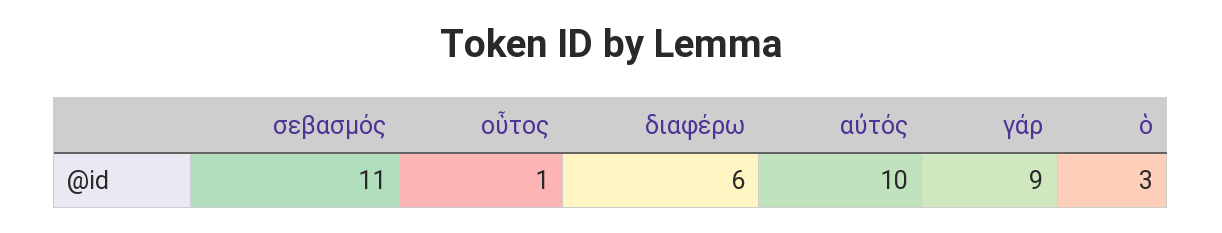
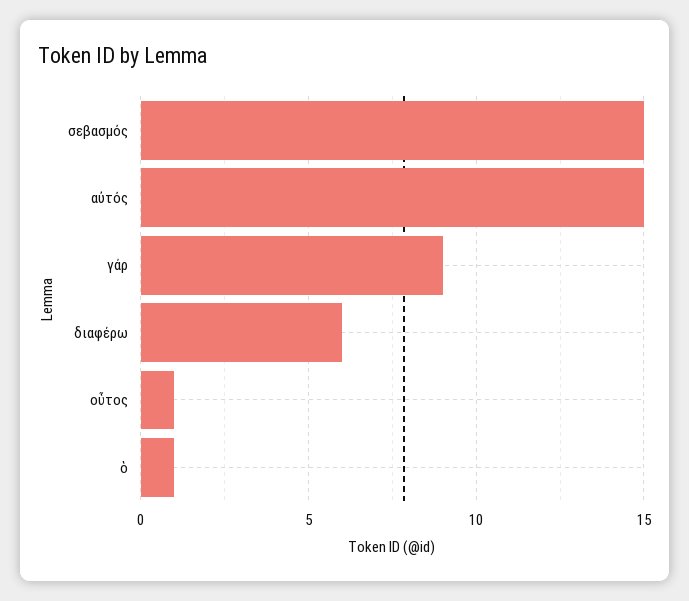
  {
-   "σεβασμός": 11,
+   "σεβασμός": 15,
    "οὗτος": 1,
    "διαφέρω": 6,
-   "αὐτός": 10,
+   "αὐτός": 15,
    "γάρ": 9,
-   "ὁ": 3
+   "ὁ": 1
  }

